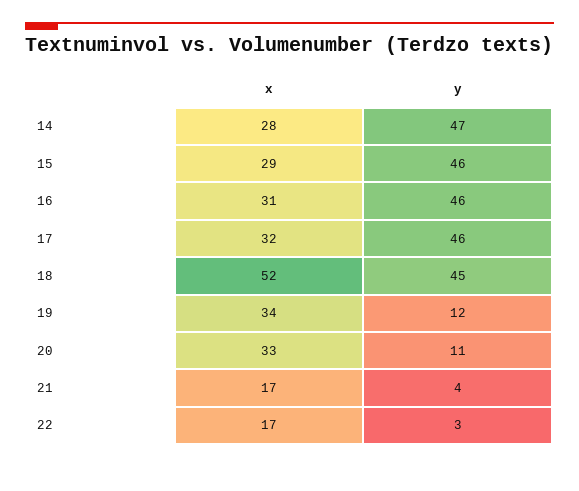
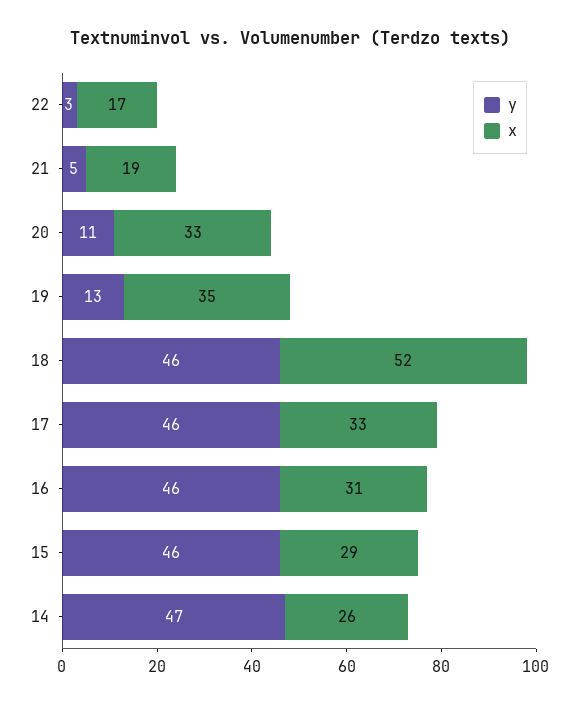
  {
    "x": {
-     "14": 28,
+     "14": 26,
      "15": 29,
      "16": 31,
-     "17": 32,
+     "17": 33,
      "18": 52,
-     "19": 34,
+     "19": 35,
      "20": 33,
-     "21": 17,
+     "21": 19,
      "22": 17
    },
    "y": {
      "14": 47,
      "15": 46,
      "16": 46,
      "17": 46,
-     "18": 45,
+     "18": 46,
-     "19": 12,
+     "19": 13,
      "20": 11,
-     "21": 4,
+     "21": 5,
      "22": 3
    }
  }

